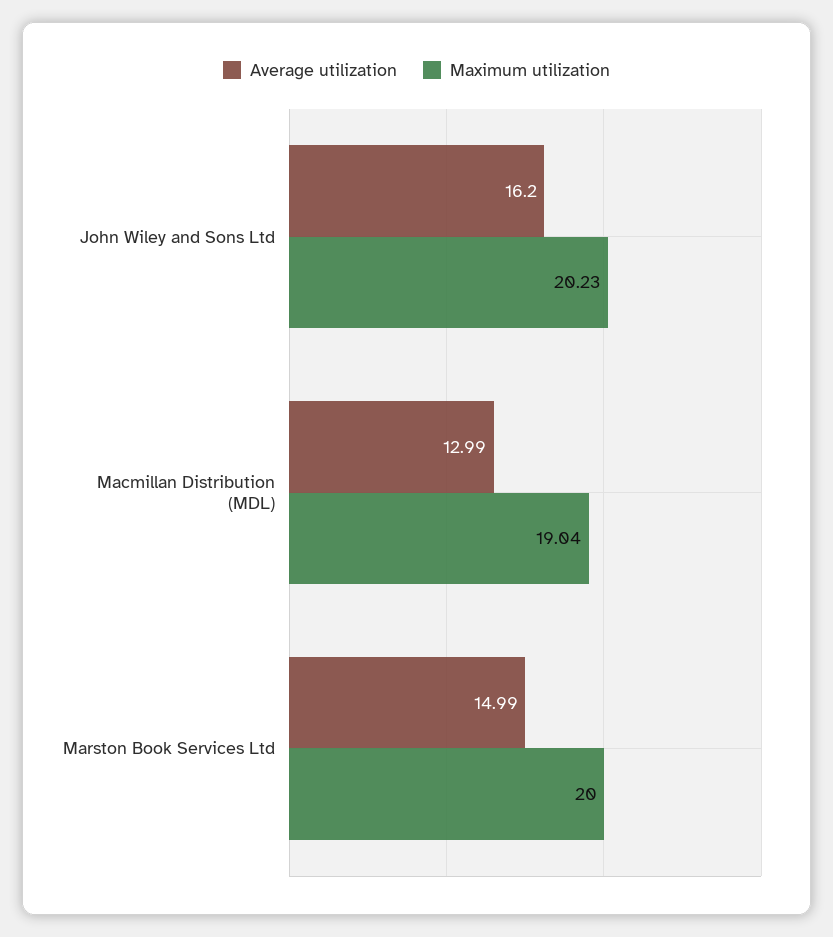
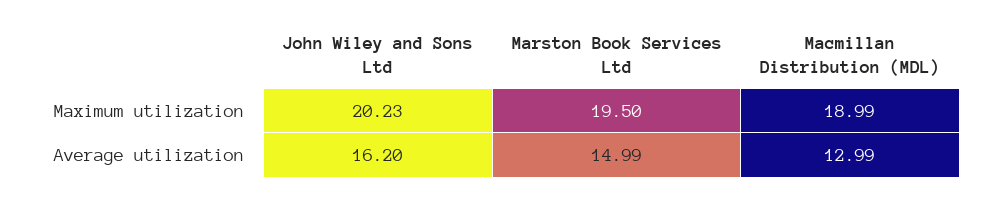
  {
    "Average utilization": {
      "John Wiley and Sons Ltd": 16.2,
      "Macmillan Distribution (MDL)": 12.99,
      "Marston Book Services Ltd": 14.99
    },
    "Maximum utilization": {
      "John Wiley and Sons Ltd": 20.23,
-     "Macmillan Distribution (MDL)": 19.04,
+     "Macmillan Distribution (MDL)": 18.99,
-     "Marston Book Services Ltd": 20
+     "Marston Book Services Ltd": 19.5
    }
  }

